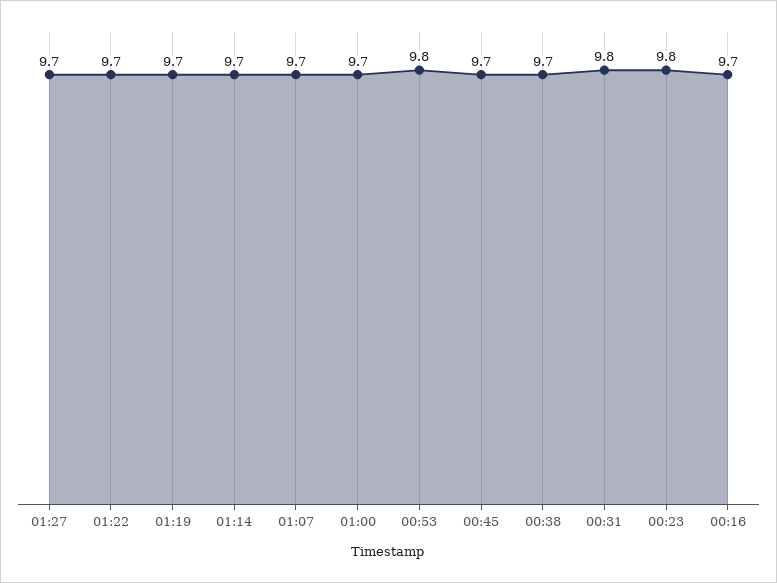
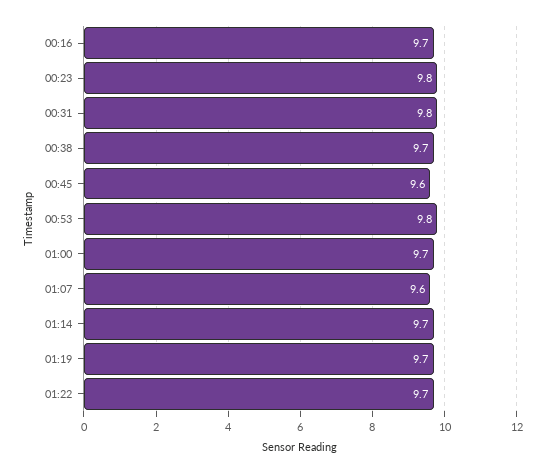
  {
-   "01:27": 9.7,
    "01:22": 9.7,
    "01:19": 9.7,
    "01:14": 9.7,
-   "01:07": 9.7,
+   "01:07": 9.6,
    "01:00": 9.7,
    "00:53": 9.8,
-   "00:45": 9.7,
+   "00:45": 9.6,
    "00:38": 9.7,
    "00:31": 9.8,
    "00:23": 9.8,
    "00:16": 9.7
  }

